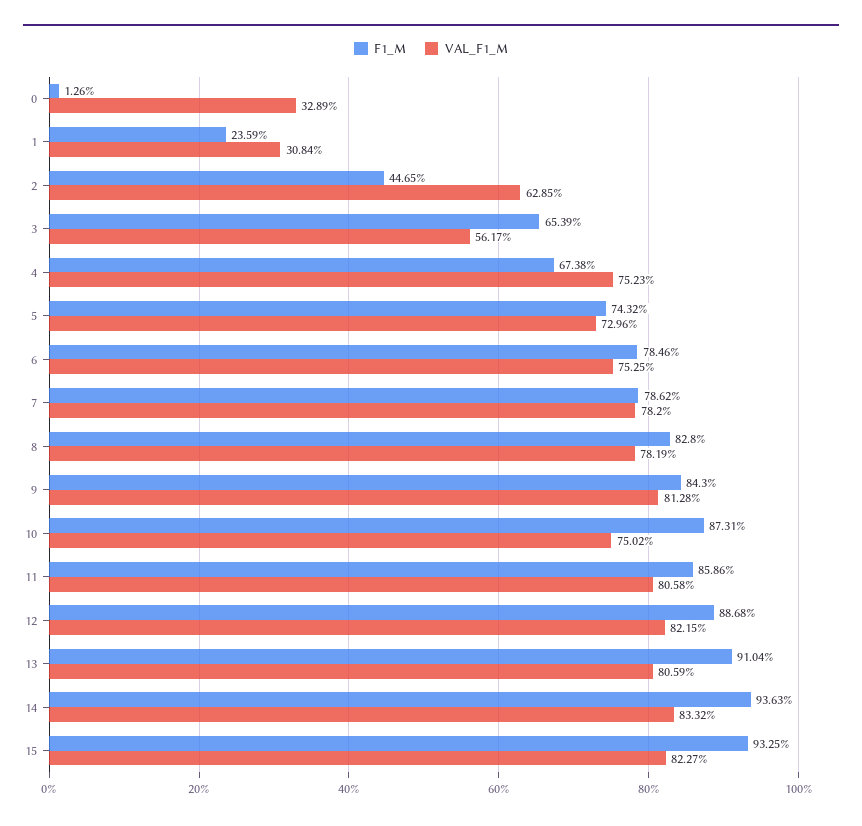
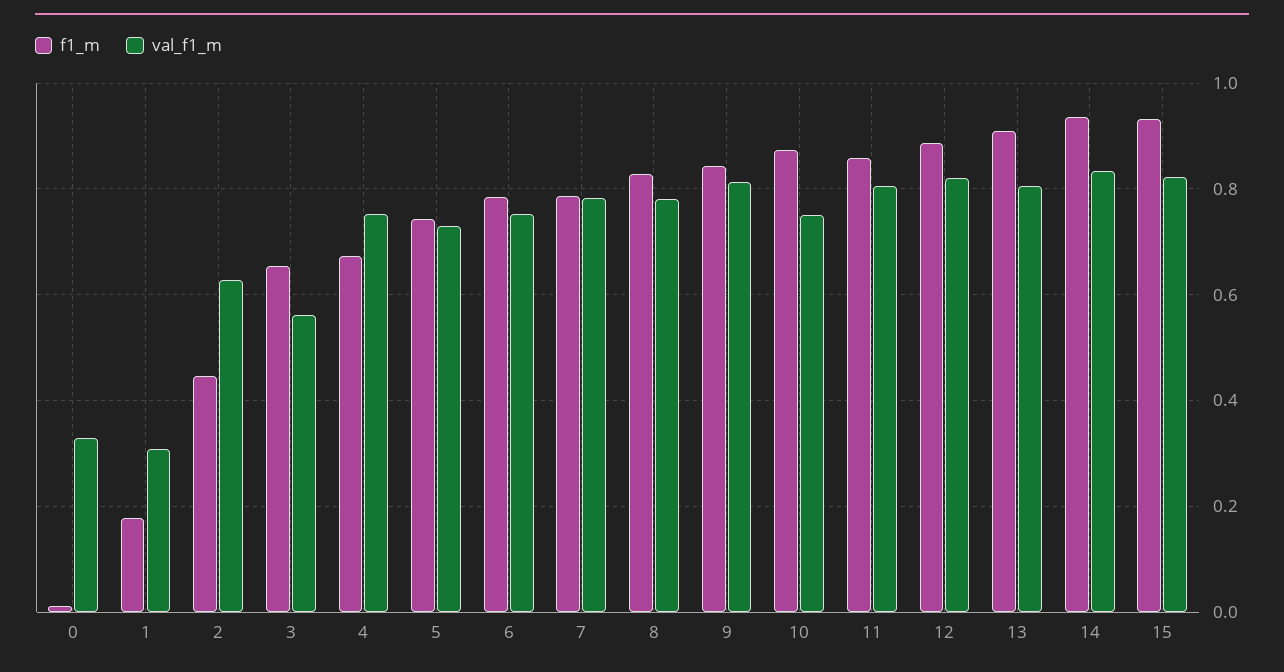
  {
    "F1_M": {
      "0": 0.0126,
-     "1": 0.2359,
+     "1": 0.18,
      "2": 0.4465,
      "3": 0.6539,
      "4": 0.6738,
      "5": 0.7432,
      "6": 0.7846,
      "7": 0.7862,
      "8": 0.828,
      "9": 0.843,
      "10": 0.8731,
      "11": 0.8586,
      "12": 0.8868,
      "13": 0.9104,
      "14": 0.9363,
      "15": 0.9325
    },
    "VAL_F1_M": {
      "0": 0.3289,
      "1": 0.3084,
      "2": 0.6285,
      "3": 0.5617,
      "4": 0.7523,
      "5": 0.7296,
      "6": 0.7525,
      "7": 0.782,
      "8": 0.7819,
      "9": 0.8128,
      "10": 0.7502,
      "11": 0.8058,
      "12": 0.8215,
      "13": 0.8059,
      "14": 0.8332,
      "15": 0.8227
    }
  }

